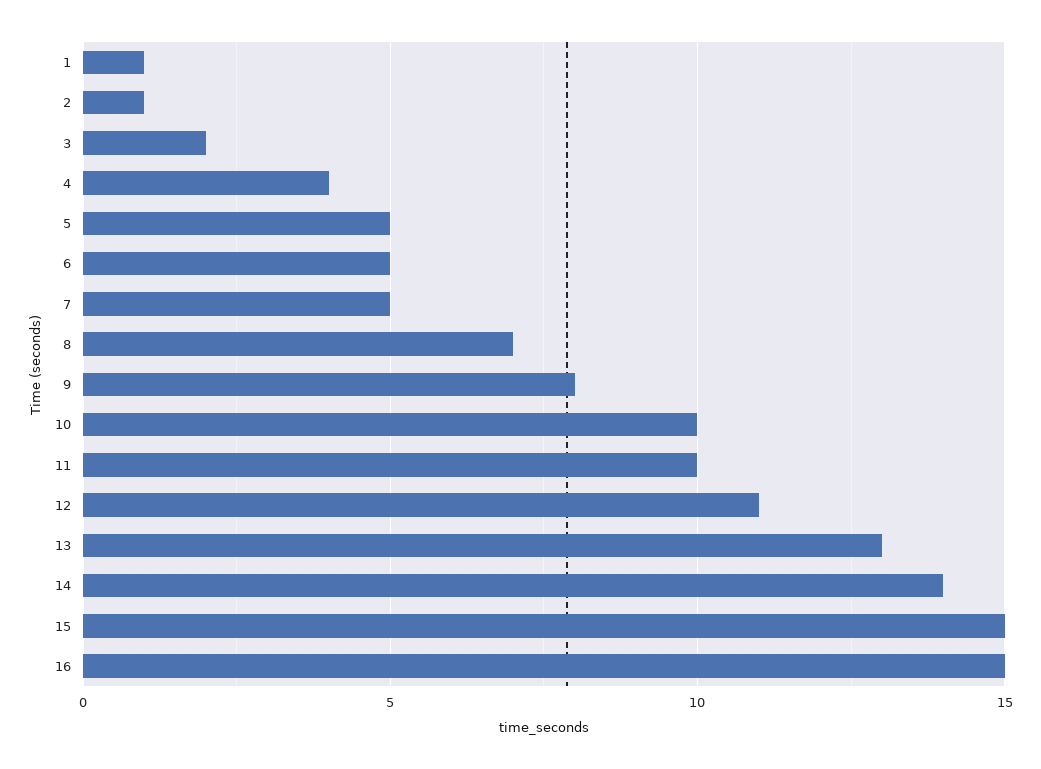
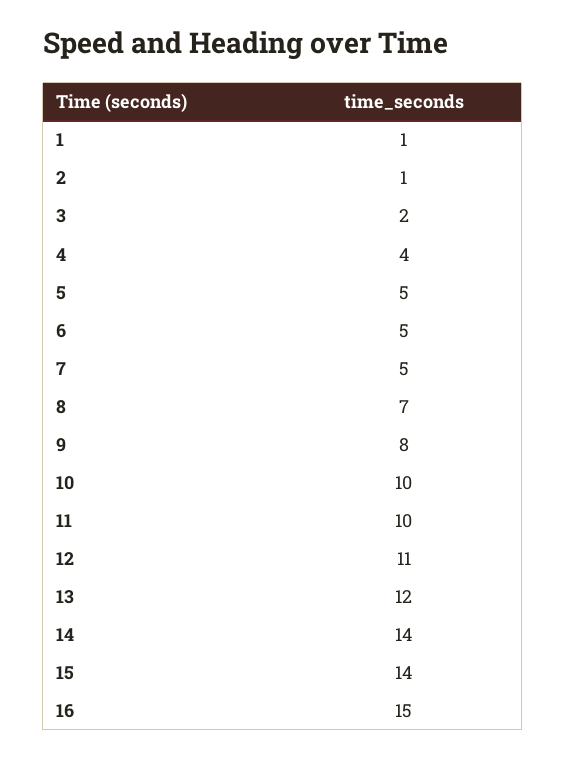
  {
    "1": 1,
    "2": 1,
    "3": 2,
    "4": 4,
    "5": 5,
    "6": 5,
    "7": 5,
    "8": 7,
    "9": 8,
    "10": 10,
    "11": 10,
    "12": 11,
-   "13": 13,
+   "13": 12,
    "14": 14,
-   "15": 15,
+   "15": 14,
    "16": 15
  }

